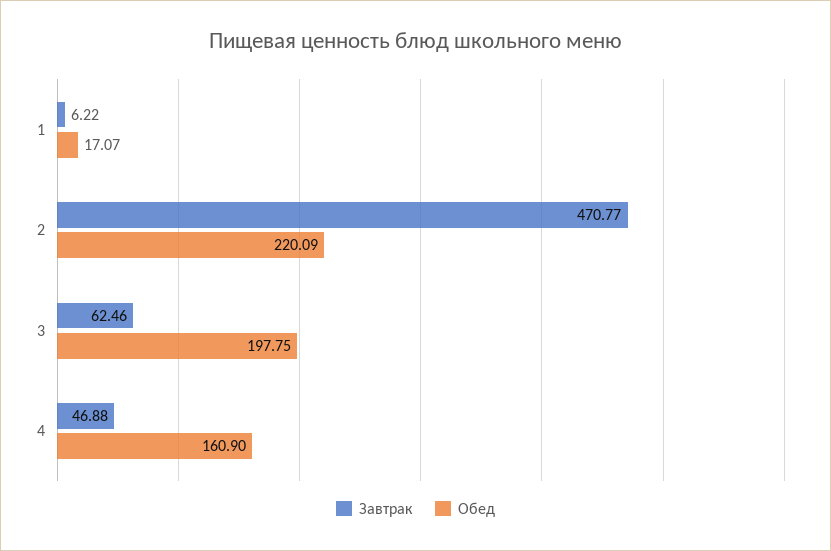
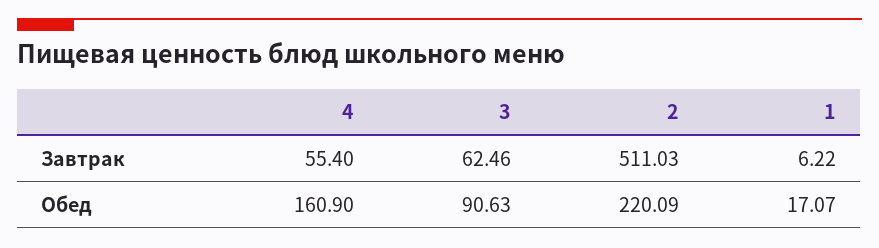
  {
    "Завтрак": {
      "1": 6.22,
-     "2": 470.77,
+     "2": 511.03,
      "3": 62.46,
-     "4": 46.88
+     "4": 55.4
    },
    "Обед": {
      "1": 17.07,
      "2": 220.09,
-     "3": 197.75,
+     "3": 90.63,
      "4": 160.9
    }
  }

